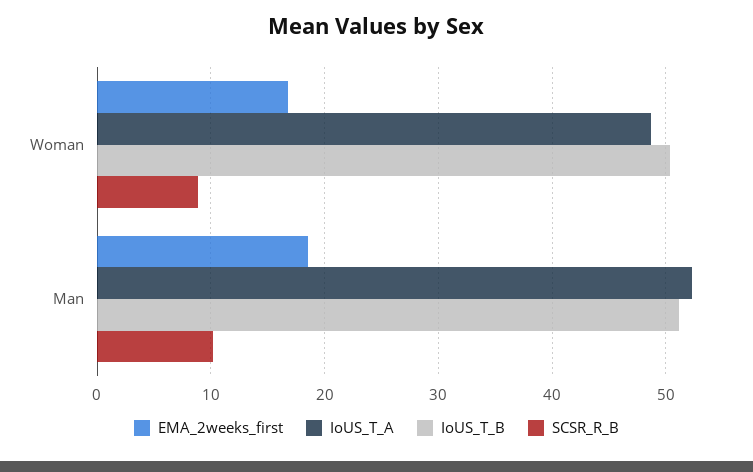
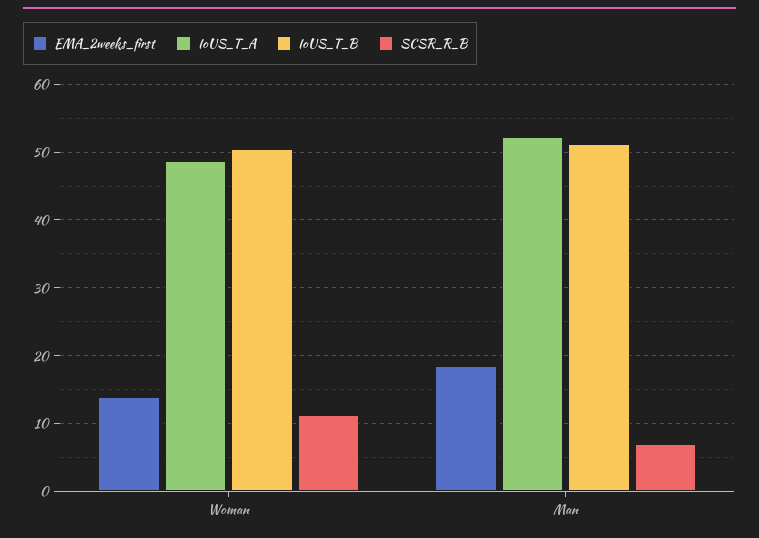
  {
    "EMA_2weeks_first": {
-     "Woman": 17,
+     "Woman": 14,
      "Man": 19
    },
    "IoUS_T_A": {
      "Woman": 49,
      "Man": 52
    },
    "IoUS_T_B": {
      "Woman": 50,
      "Man": 51
    },
    "SCSR_R_B": {
-     "Woman": 9,
+     "Woman": 11,
-     "Man": 10
+     "Man": 7
    }
  }

